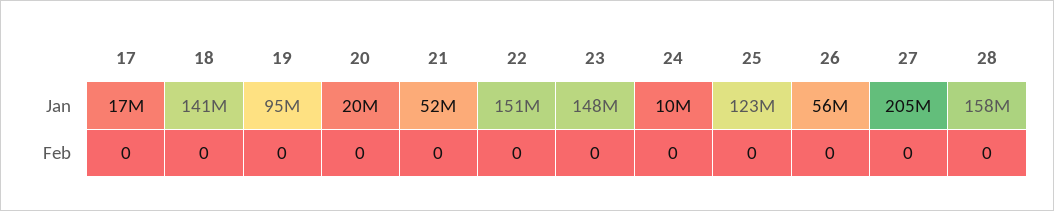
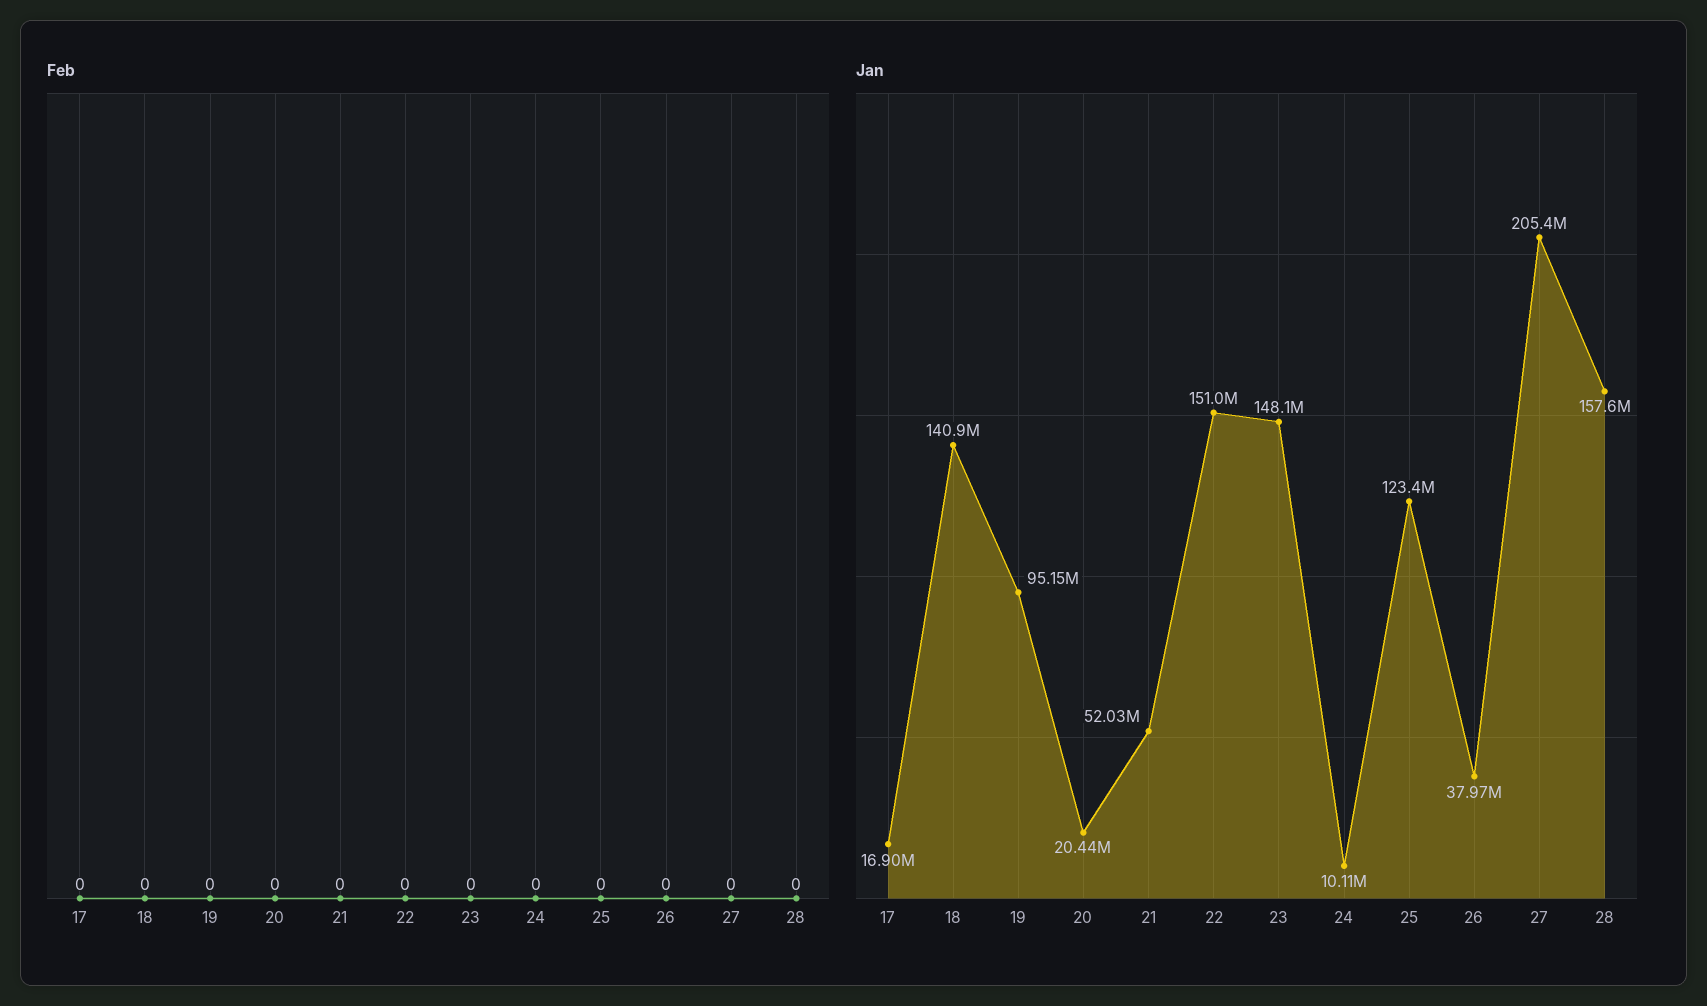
  {
    "Jan": {
      "17": 16900000,
      "18": 140900000,
      "19": 95150000,
      "20": 20440000,
      "21": 52030000,
      "22": 151000000,
      "23": 148100000,
      "24": 10110000,
      "25": 123400000,
-     "26": 56000000,
+     "26": 37970000,
      "27": 205400000,
      "28": 157600000
    },
    "Feb": {
      "17": 0,
      "18": 0,
      "19": 0,
      "20": 0,
      "21": 0,
      "22": 0,
      "23": 0,
      "24": 0,
      "25": 0,
      "26": 0,
      "27": 0,
      "28": 0
    }
  }

